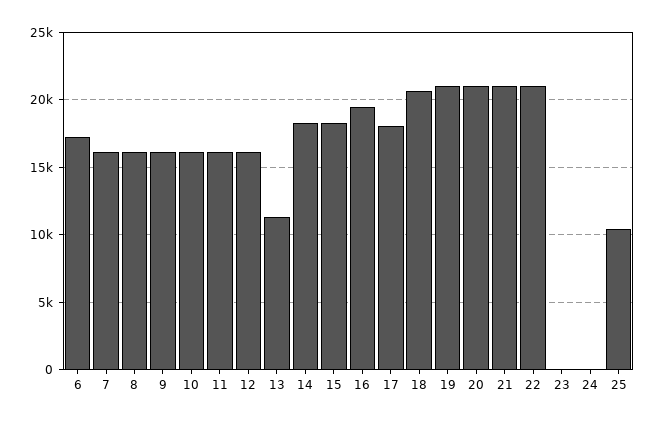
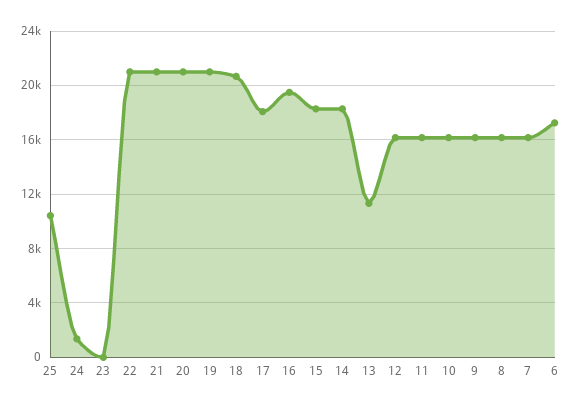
  {
    "6": 17000,
    "7": 16000,
    "8": 16000,
    "9": 16000,
    "10": 16000,
    "11": 16000,
    "12": 16000,
    "13": 11500,
    "14": 18500,
    "15": 18500,
    "16": 19500,
    "17": 18000,
    "18": 20500,
    "19": 21000,
    "20": 21000,
    "21": 21000,
    "22": 21000,
    "23": 0,
-   "24": 0,
+   "24": 1500,
    "25": 10500
  }

